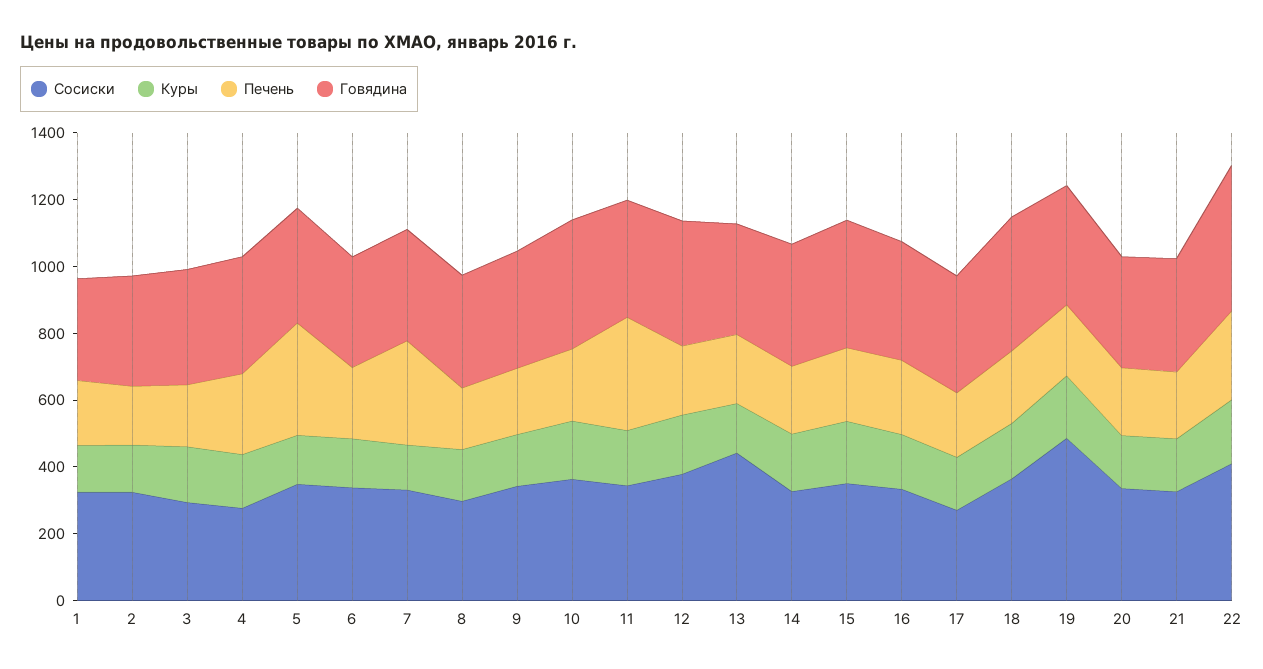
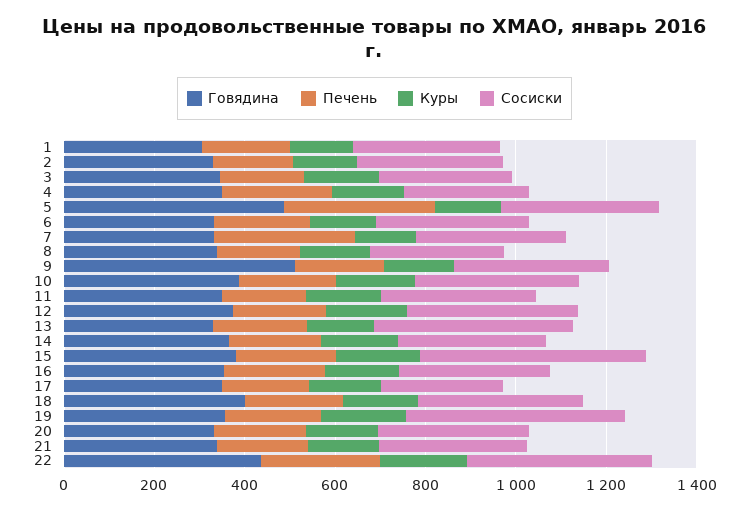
  {
    "Сосиски": {
      "1": 300,
      "2": 300,
      "3": 300,
      "4": 300,
      "5": 350,
      "6": 350,
      "7": 350,
      "8": 300,
      "9": 350,
      "10": 350,
      "11": 350,
      "12": 400,
      "13": 450,
      "14": 350,
-     "15": 350,
+     "15": 500,
      "16": 350,
      "17": 250,
      "18": 350,
      "19": 500,
      "20": 350,
      "21": 350,
      "22": 400
    },
    "Куры": {
      "1": 150,
      "2": 150,
      "3": 150,
      "4": 150,
      "5": 150,
      "6": 150,
      "7": 150,
      "8": 150,
      "9": 150,
      "10": 150,
      "11": 150,
      "12": 200,
      "13": 150,
      "14": 150,
      "15": 200,
      "16": 150,
      "17": 150,
      "18": 150,
      "19": 200,
      "20": 150,
      "21": 150,
      "22": 200
    },
    "Печень": {
      "1": 200,
      "2": 200,
      "3": 200,
      "4": 250,
      "5": 350,
      "6": 200,
      "7": 300,
      "8": 200,
      "9": 200,
      "10": 200,
-     "11": 350,
+     "11": 200,
      "12": 200,
      "13": 200,
      "14": 200,
      "15": 200,
      "16": 200,
      "17": 200,
      "18": 200,
      "19": 200,
      "20": 200,
      "21": 200,
      "22": 250
    },
    "Говядина": {
      "1": 300,
      "2": 350,
      "3": 350,
      "4": 350,
-     "5": 350,
+     "5": 500,
      "6": 350,
      "7": 350,
      "8": 350,
-     "9": 350,
+     "9": 500,
      "10": 400,
      "11": 350,
      "12": 350,
      "13": 350,
      "14": 350,
      "15": 400,
      "16": 350,
      "17": 350,
      "18": 400,
      "19": 350,
      "20": 350,
      "21": 350,
      "22": 450
    }
  }

